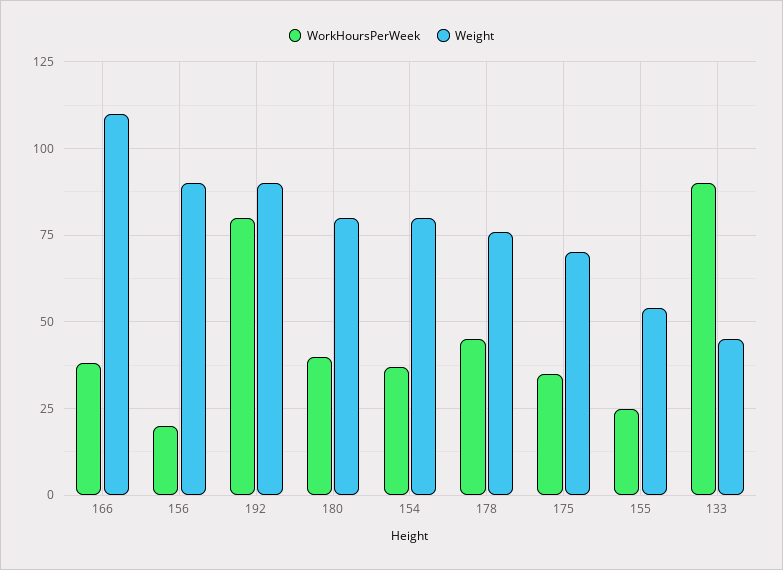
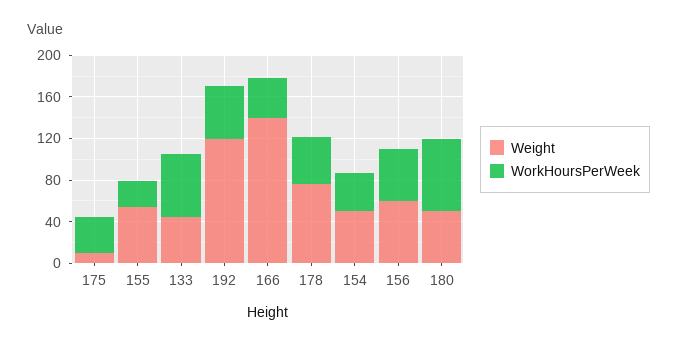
  {
    "WorkHoursPerWeek": {
      "166": 40,
-     "156": 20,
+     "156": 50,
-     "192": 80,
+     "192": 50,
-     "180": 40,
+     "180": 70,
      "154": 35,
      "178": 45,
      "175": 35,
      "155": 25,
-     "133": 90
+     "133": 60
    },
    "Weight": {
-     "166": 110,
+     "166": 140,
-     "156": 90,
+     "156": 60,
-     "192": 90,
+     "192": 120,
-     "180": 80,
+     "180": 50,
-     "154": 80,
+     "154": 50,
      "178": 75,
-     "175": 70,
+     "175": 10,
      "155": 55,
      "133": 45
    }
  }

